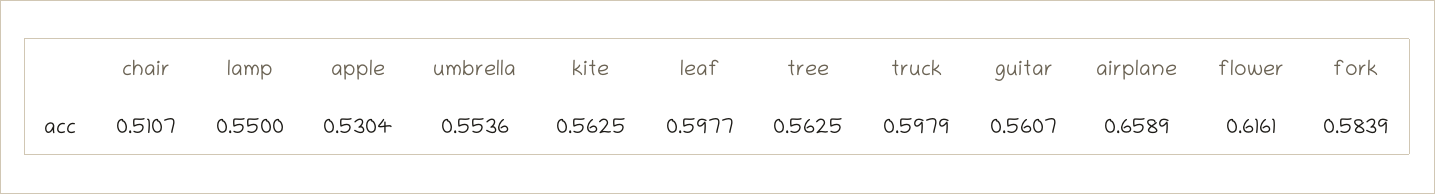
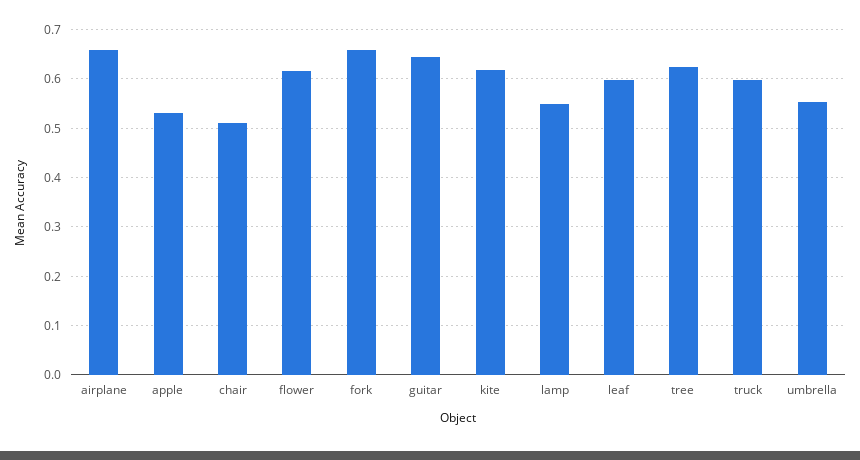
  {
    "chair": 0.5107,
    "lamp": 0.55,
    "apple": 0.5304,
    "umbrella": 0.5536,
-   "kite": 0.5625,
+   "kite": 0.62,
    "leaf": 0.5977,
-   "tree": 0.5625,
+   "tree": 0.62,
    "truck": 0.5979,
-   "guitar": 0.5607,
+   "guitar": 0.64,
    "airplane": 0.6589,
    "flower": 0.6161,
-   "fork": 0.5839
+   "fork": 0.66
  }

